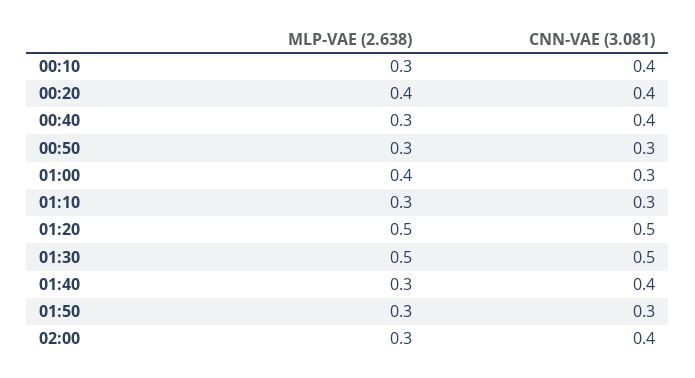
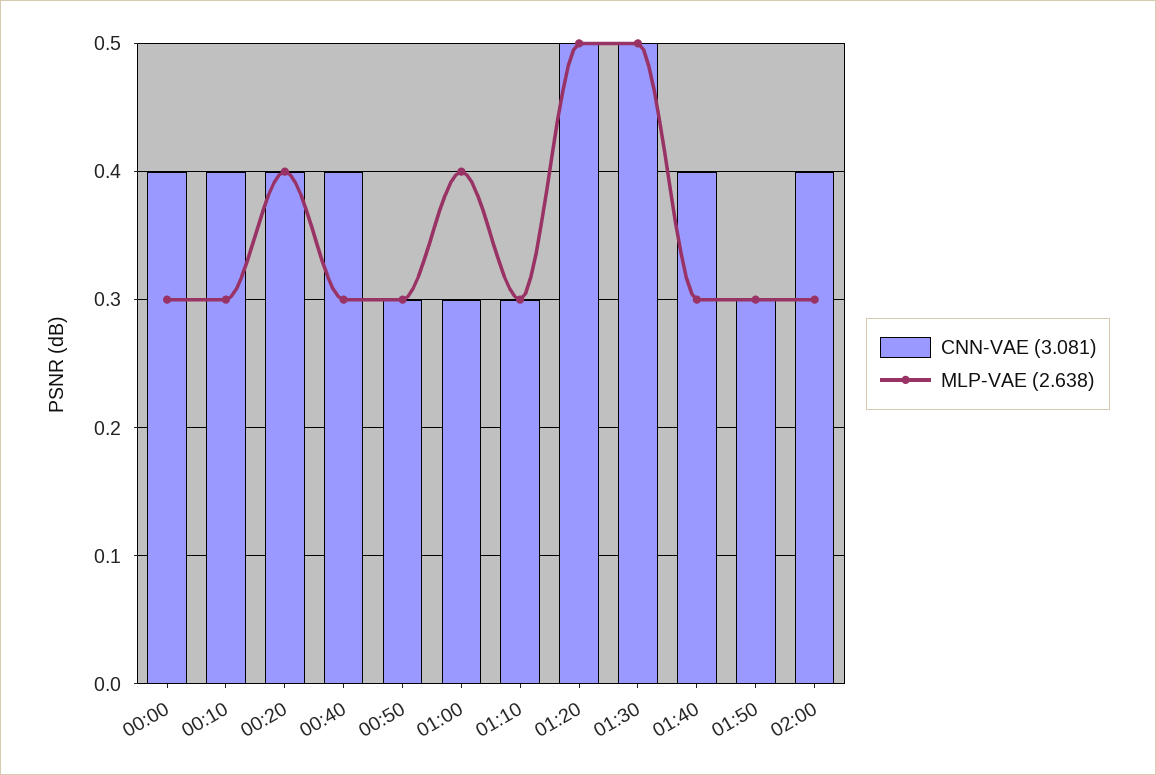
  {
    "MLP-VAE (2.638)": {
      "00:10": 0.3,
      "00:20": 0.4,
      "00:40": 0.3,
      "00:50": 0.3,
      "01:00": 0.4,
      "01:10": 0.3,
      "01:20": 0.5,
      "01:30": 0.5,
      "01:40": 0.3,
      "01:50": 0.3,
-     "02:00": 0.3
+     "02:00": 0.3,
+     "00:00": 0.3
    },
    "CNN-VAE (3.081)": {
      "00:10": 0.4,
      "00:20": 0.4,
      "00:40": 0.4,
      "00:50": 0.3,
      "01:00": 0.3,
      "01:10": 0.3,
      "01:20": 0.5,
      "01:30": 0.5,
      "01:40": 0.4,
      "01:50": 0.3,
-     "02:00": 0.4
+     "02:00": 0.4,
+     "00:00": 0.4
    }
  }

